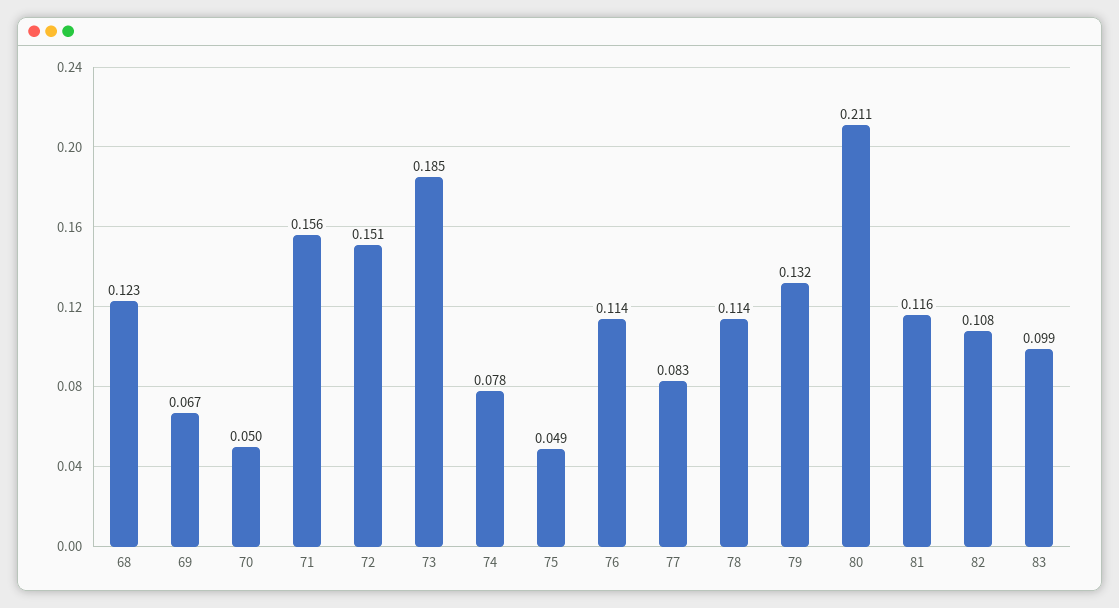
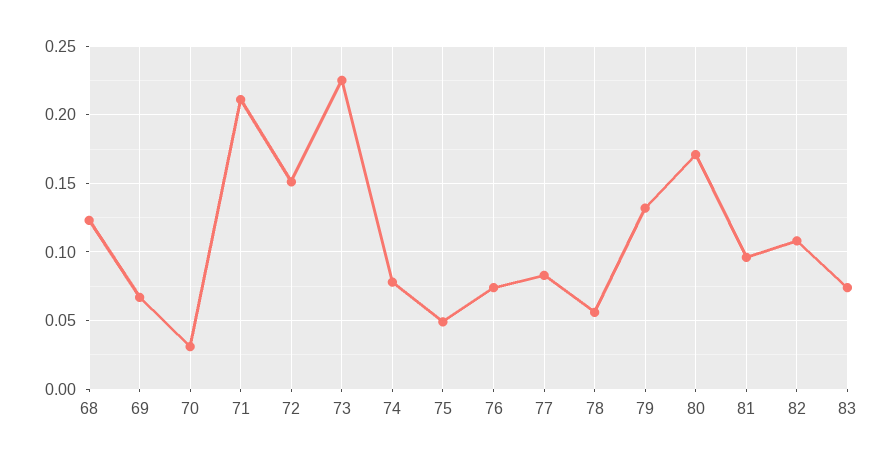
  {
    "68": 0.123,
    "69": 0.067,
-   "70": 0.05,
+   "70": 0.03,
-   "71": 0.156,
+   "71": 0.21,
    "72": 0.151,
-   "73": 0.185,
+   "73": 0.225,
    "74": 0.078,
    "75": 0.049,
-   "76": 0.114,
+   "76": 0.075,
    "77": 0.083,
-   "78": 0.114,
+   "78": 0.055,
    "79": 0.132,
-   "80": 0.211,
+   "80": 0.17,
-   "81": 0.116,
+   "81": 0.095,
    "82": 0.108,
-   "83": 0.099
+   "83": 0.075
  }

